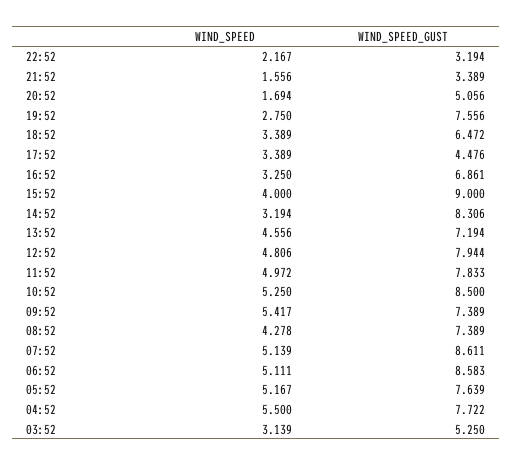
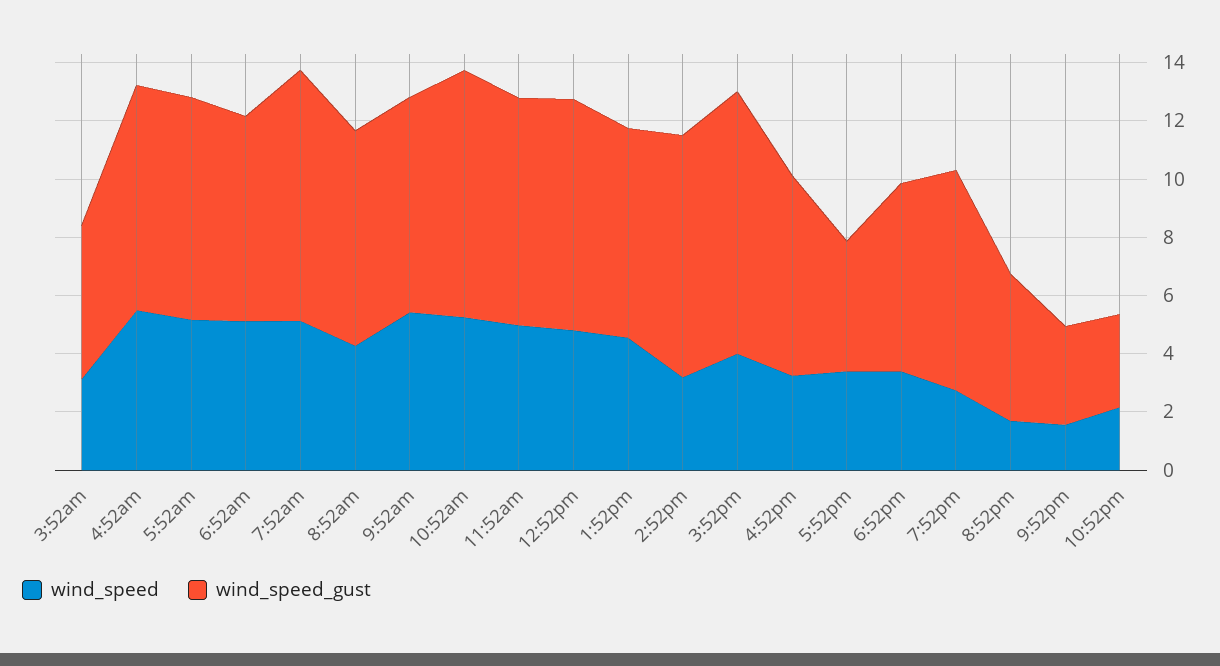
  {
    "WIND_SPEED": {
      "22:52": 2.167,
      "21:52": 1.556,
      "20:52": 1.694,
      "19:52": 2.75,
      "18:52": 3.389,
      "17:52": 3.389,
      "16:52": 3.25,
      "15:52": 4,
      "14:52": 3.194,
      "13:52": 4.556,
      "12:52": 4.806,
      "11:52": 4.972,
      "10:52": 5.25,
      "09:52": 5.417,
      "08:52": 4.278,
      "07:52": 5.139,
      "06:52": 5.111,
      "05:52": 5.167,
      "04:52": 5.5,
      "03:52": 3.139
    },
    "WIND_SPEED_GUST": {
      "22:52": 3.194,
      "21:52": 3.389,
      "20:52": 5.056,
      "19:52": 7.556,
      "18:52": 6.472,
      "17:52": 4.476,
      "16:52": 6.861,
      "15:52": 9,
      "14:52": 8.306,
      "13:52": 7.194,
      "12:52": 7.944,
      "11:52": 7.833,
      "10:52": 8.5,
      "09:52": 7.389,
      "08:52": 7.389,
      "07:52": 8.611,
-     "06:52": 8.583,
+     "06:52": 7,
      "05:52": 7.639,
      "04:52": 7.722,
      "03:52": 5.25
    }
  }

